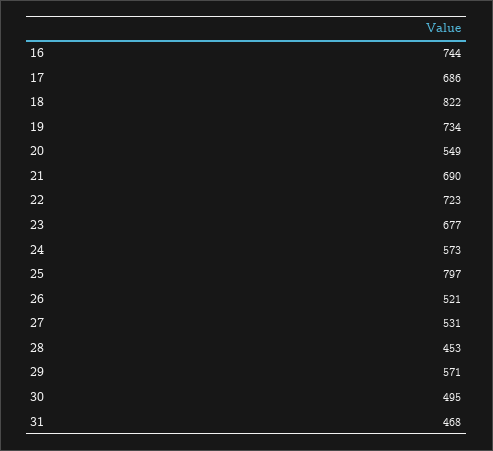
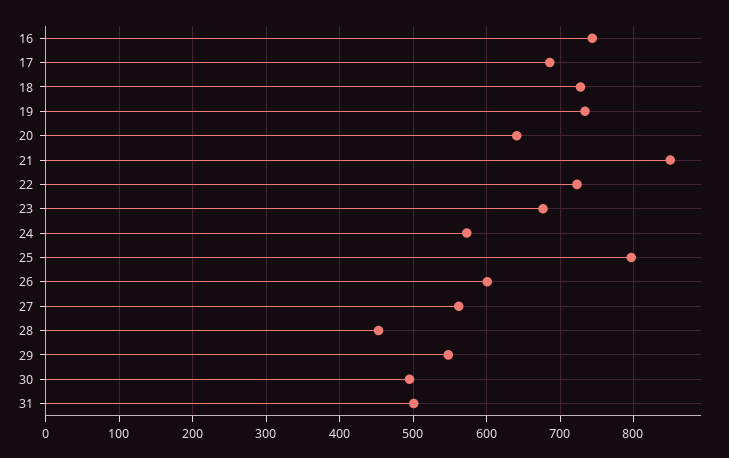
  {
    "16": 744,
    "17": 686,
-   "18": 822,
+   "18": 730,
    "19": 734,
-   "20": 549,
+   "20": 640,
-   "21": 690,
+   "21": 850,
    "22": 723,
    "23": 677,
    "24": 573,
    "25": 797,
-   "26": 521,
+   "26": 600,
-   "27": 531,
+   "27": 560,
    "28": 453,
-   "29": 571,
+   "29": 550,
    "30": 495,
-   "31": 468
+   "31": 500
  }

